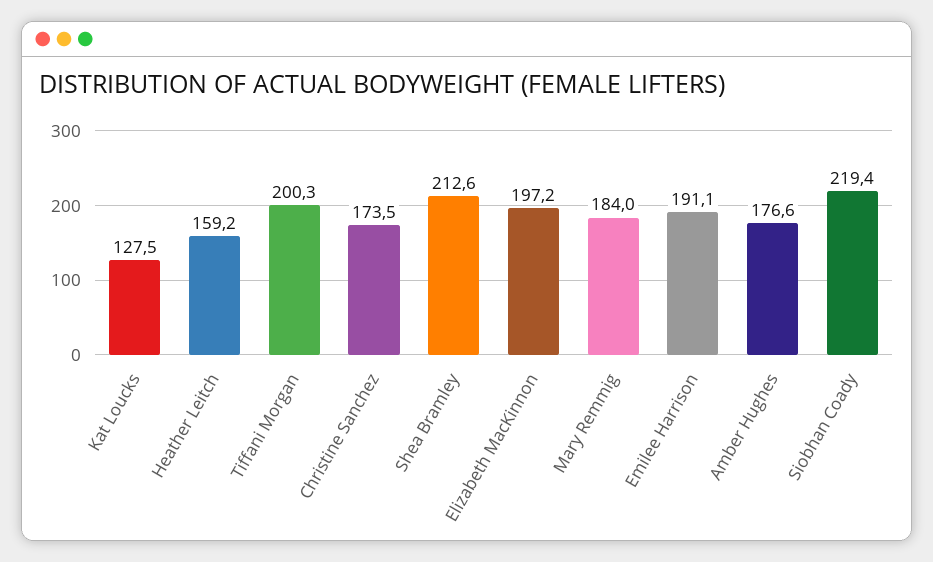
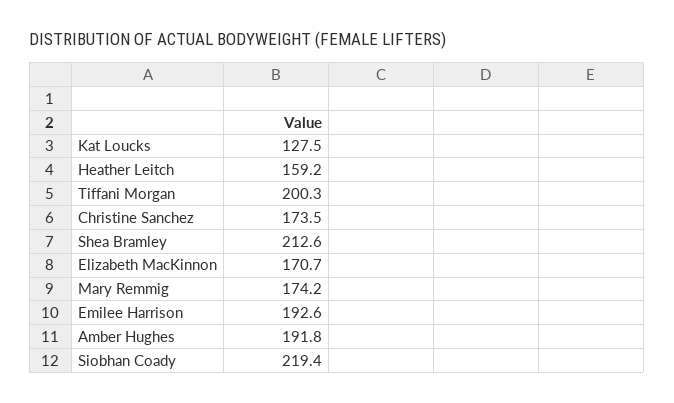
  {
    "Kat Loucks": 127.5,
    "Heather Leitch": 159.2,
    "Tiffani Morgan": 200.3,
    "Christine Sanchez": 173.5,
    "Shea Bramley": 212.6,
-   "Elizabeth MacKinnon": 197.2,
+   "Elizabeth MacKinnon": 170.7,
-   "Mary Remmig": 184,
+   "Mary Remmig": 174.2,
-   "Emilee Harrison": 191.1,
+   "Emilee Harrison": 192.6,
-   "Amber Hughes": 176.6,
+   "Amber Hughes": 191.8,
    "Siobhan Coady": 219.4
  }

